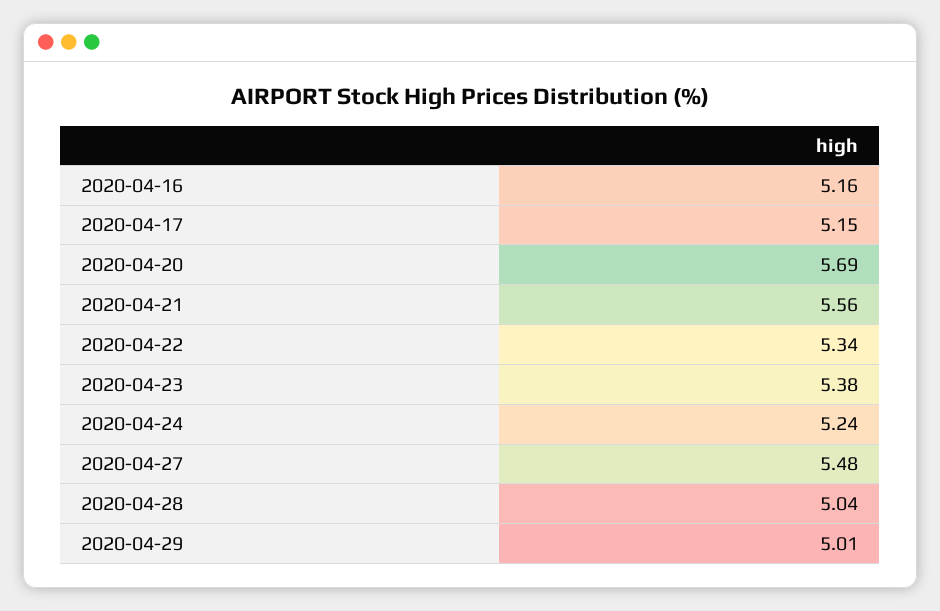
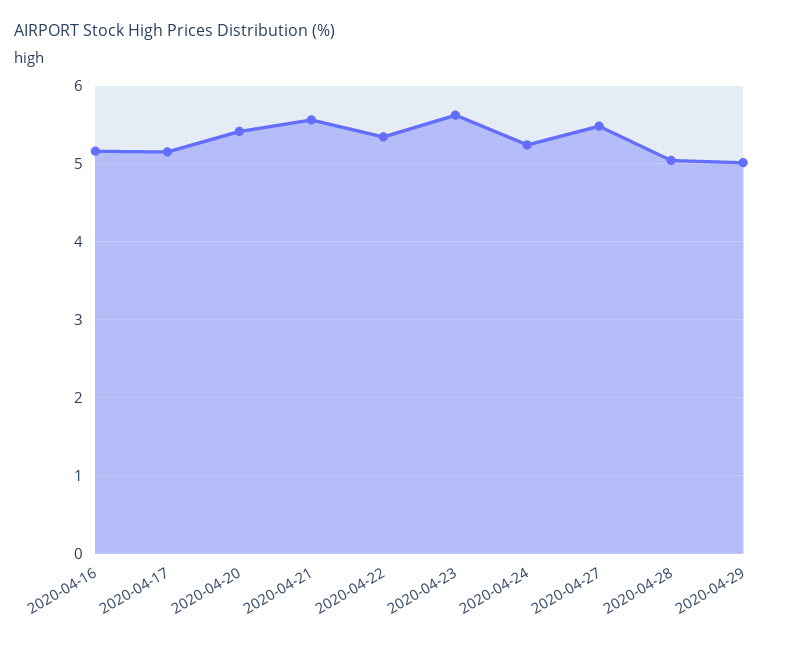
  {
    "2020-04-16": 5.16,
    "2020-04-17": 5.15,
-   "2020-04-20": 5.69,
+   "2020-04-20": 5.4,
    "2020-04-21": 5.56,
    "2020-04-22": 5.34,
-   "2020-04-23": 5.38,
+   "2020-04-23": 5.6,
    "2020-04-24": 5.24,
    "2020-04-27": 5.48,
    "2020-04-28": 5.04,
    "2020-04-29": 5.01
  }

